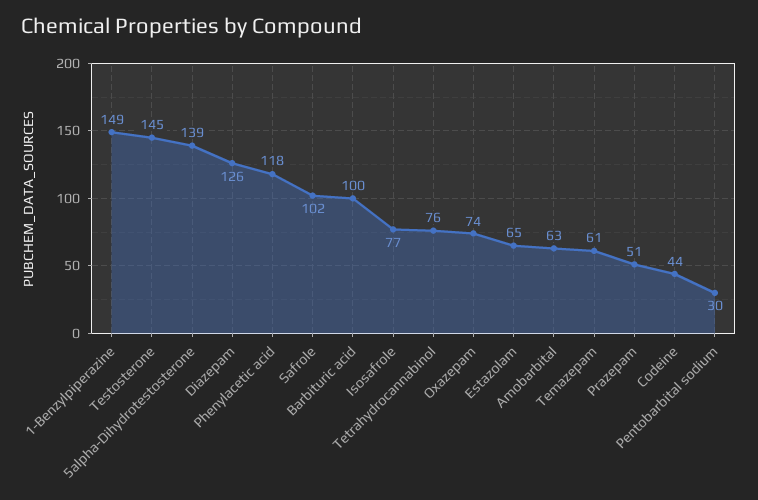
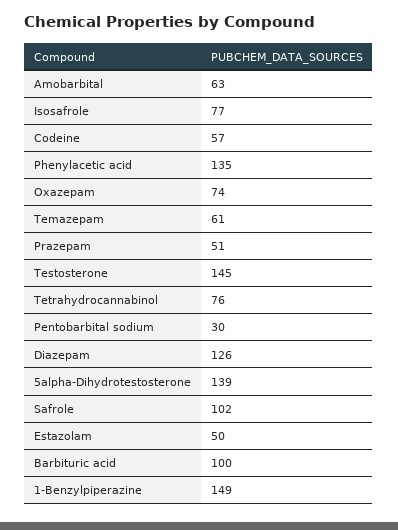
  {
    "1-Benzylpiperazine": 149,
    "Testosterone": 145,
    "5alpha-Dihydrotestosterone": 139,
    "Diazepam": 126,
-   "Phenylacetic acid": 118,
+   "Phenylacetic acid": 135,
    "Safrole": 102,
    "Barbituric acid": 100,
    "Isosafrole": 77,
    "Tetrahydrocannabinol": 76,
    "Oxazepam": 74,
-   "Estazolam": 65,
+   "Estazolam": 50,
    "Amobarbital": 63,
    "Temazepam": 61,
    "Prazepam": 51,
-   "Codeine": 44,
+   "Codeine": 57,
    "Pentobarbital sodium": 30
  }

